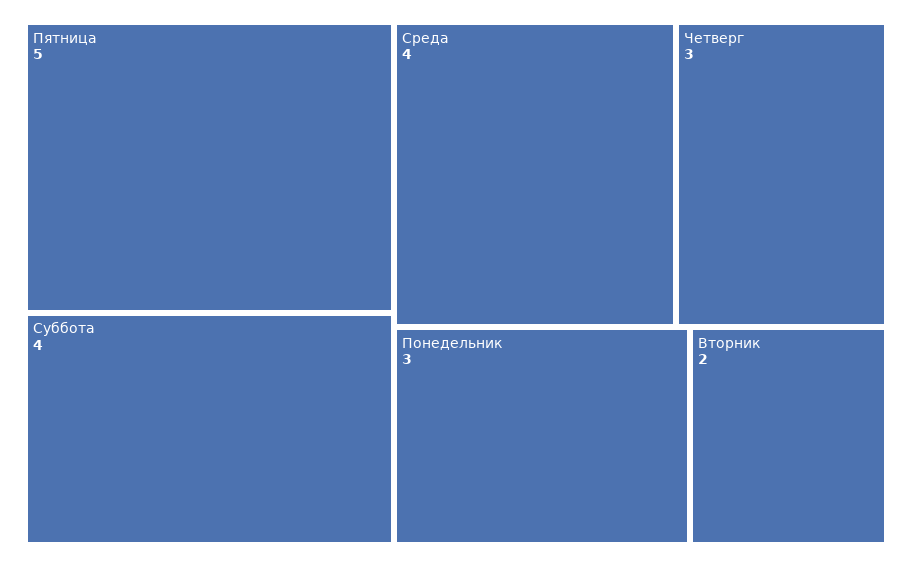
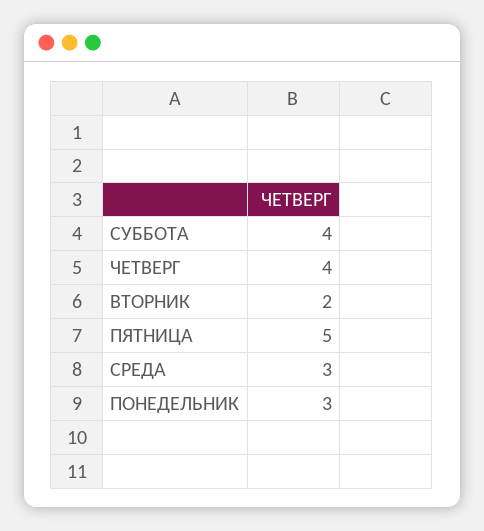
  {
    "Пятница": 5,
    "Суббота": 4,
-   "Среда": 4,
+   "Среда": 3,
-   "Четверг": 3,
+   "Четверг": 4,
    "Понедельник": 3,
    "Вторник": 2
  }

